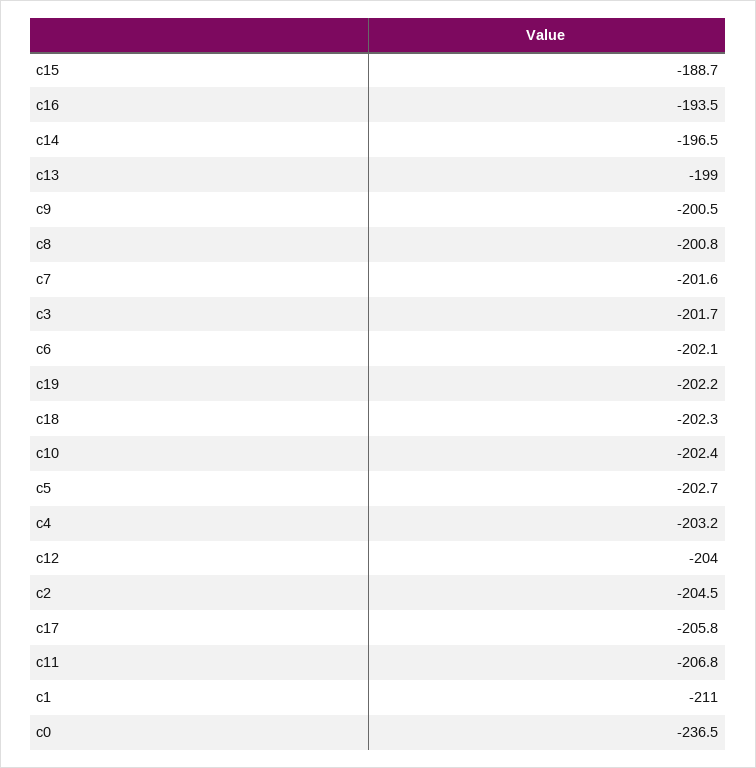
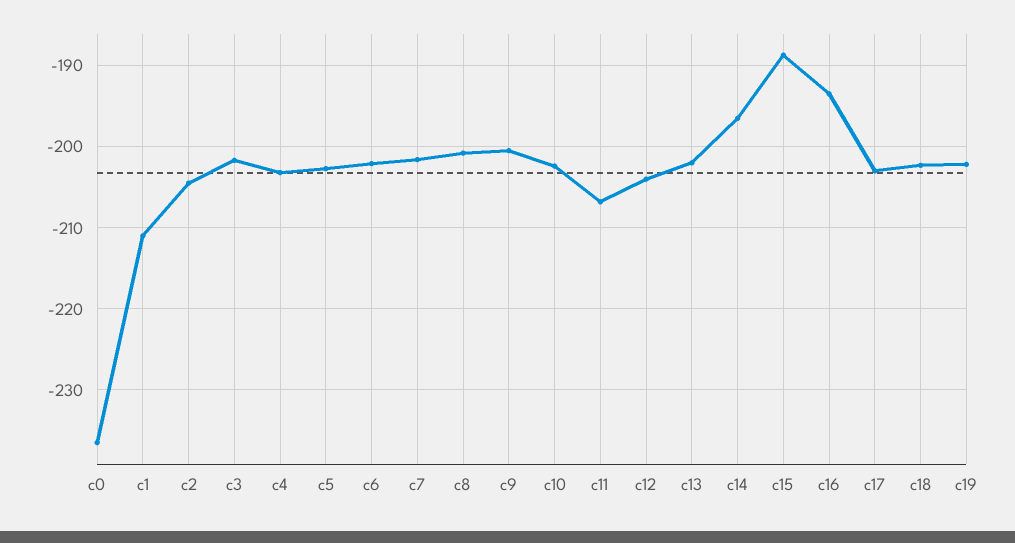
  {
    "c15": -188.7,
    "c16": -193.5,
    "c14": -196.5,
-   "c13": -199,
+   "c13": -202,
    "c9": -200.5,
    "c8": -200.8,
    "c7": -201.6,
    "c3": -201.7,
    "c6": -202.1,
    "c19": -202.2,
    "c18": -202.3,
    "c10": -202.4,
    "c5": -202.7,
    "c4": -203.2,
    "c12": -204,
    "c2": -204.5,
-   "c17": -205.8,
+   "c17": -203,
    "c11": -206.8,
    "c1": -211,
    "c0": -236.5
  }

